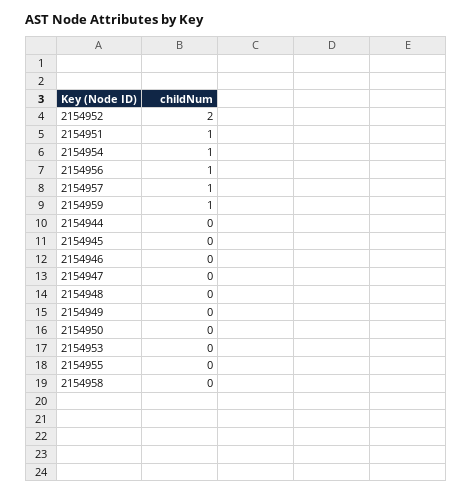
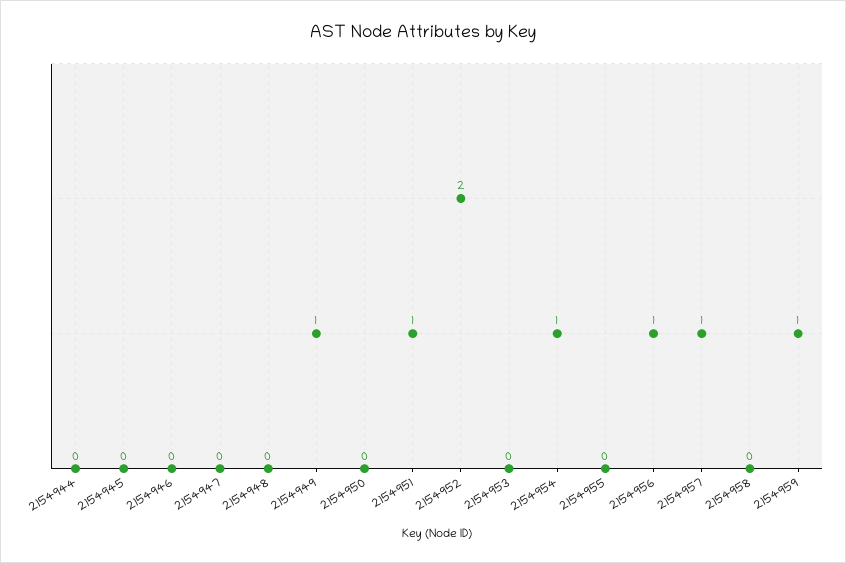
  {
    "2154952": 2,
    "2154951": 1,
    "2154954": 1,
    "2154956": 1,
    "2154957": 1,
    "2154959": 1,
    "2154944": 0,
    "2154945": 0,
    "2154946": 0,
    "2154947": 0,
    "2154948": 0,
-   "2154949": 0,
+   "2154949": 1,
    "2154950": 0,
    "2154953": 0,
    "2154955": 0,
    "2154958": 0
  }

